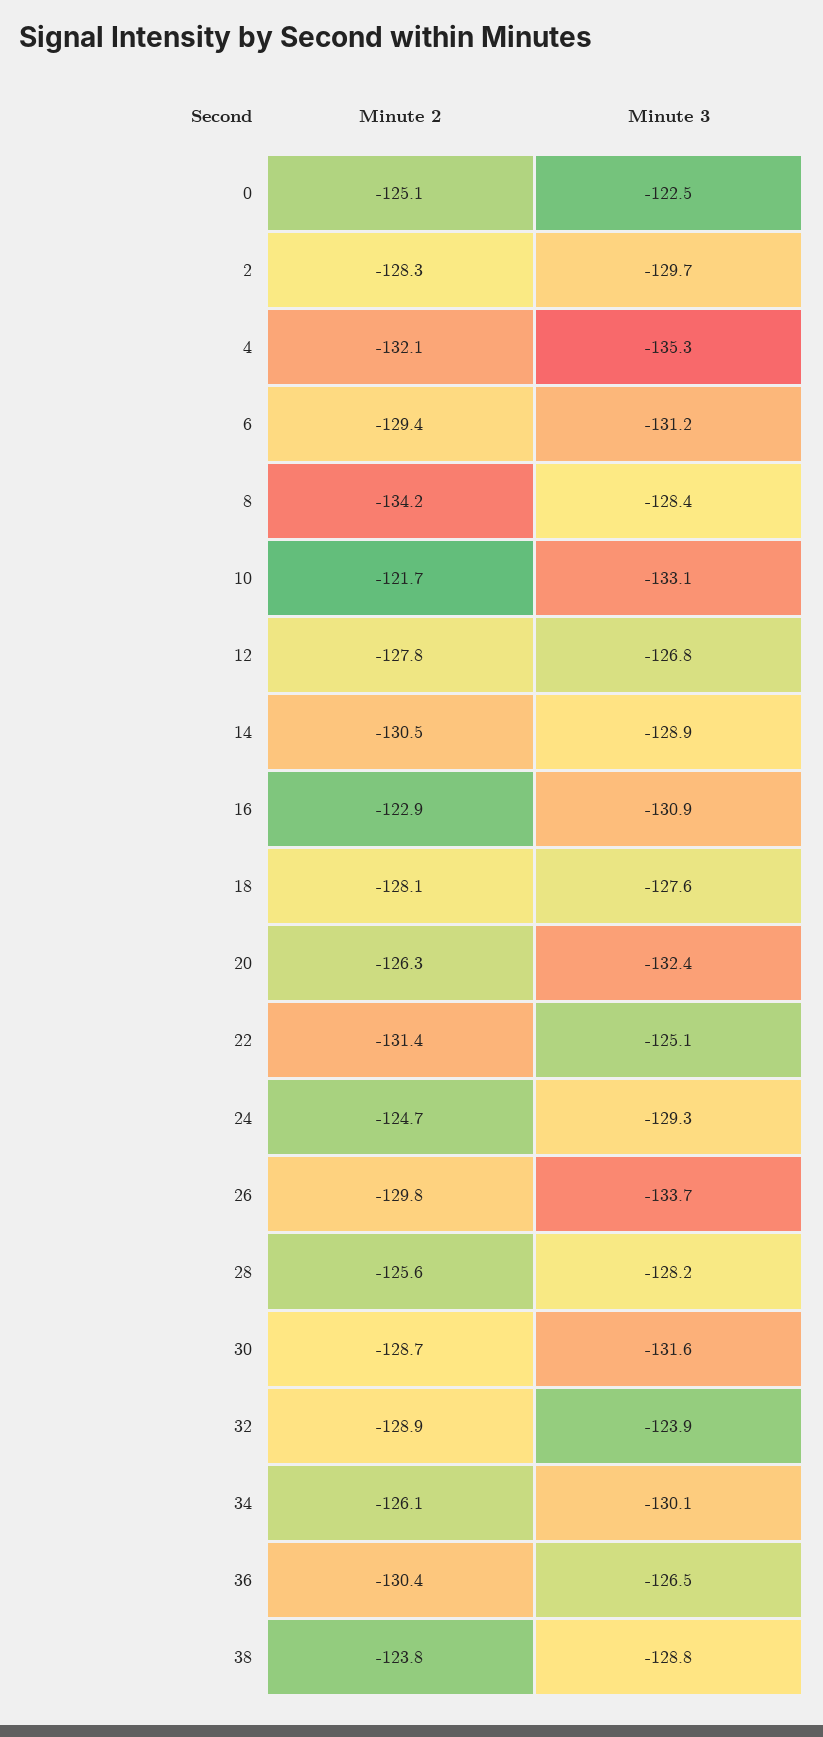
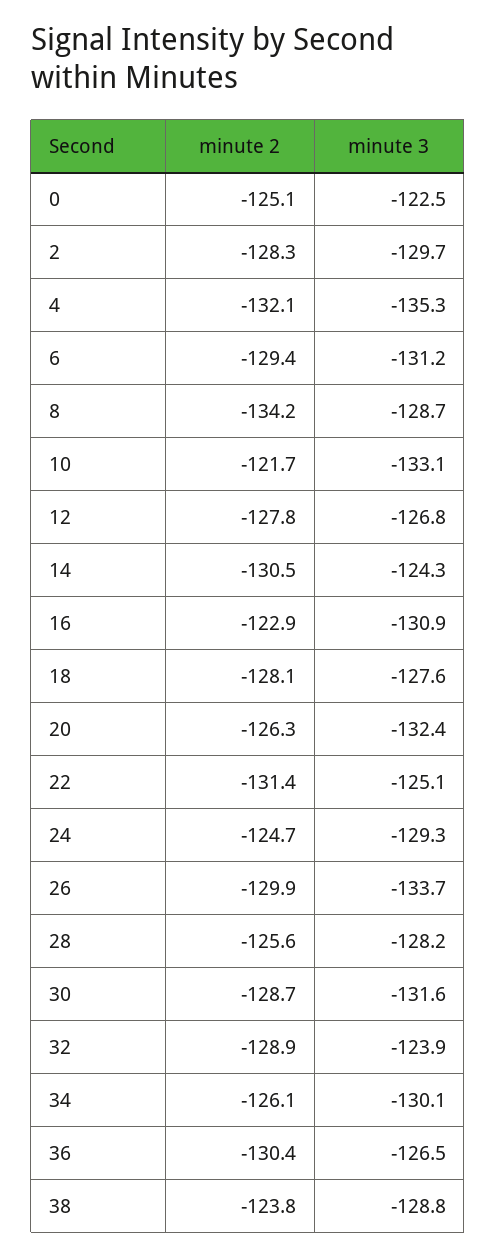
  {
    "Minute 2": {
      "0": -125.1,
      "2": -128.3,
      "4": -132.1,
      "6": -129.4,
      "8": -134.2,
      "10": -121.7,
      "12": -127.8,
      "14": -130.5,
      "16": -122.9,
      "18": -128.1,
      "20": -126.3,
      "22": -131.4,
      "24": -124.7,
-     "26": -129.8,
+     "26": -129.9,
      "28": -125.6,
      "30": -128.7,
      "32": -128.9,
      "34": -126.1,
      "36": -130.4,
      "38": -123.8
    },
    "Minute 3": {
      "0": -122.5,
      "2": -129.7,
      "4": -135.3,
      "6": -131.2,
-     "8": -128.4,
+     "8": -128.7,
      "10": -133.1,
      "12": -126.8,
-     "14": -128.9,
+     "14": -124.3,
      "16": -130.9,
      "18": -127.6,
      "20": -132.4,
      "22": -125.1,
      "24": -129.3,
      "26": -133.7,
      "28": -128.2,
      "30": -131.6,
      "32": -123.9,
      "34": -130.1,
      "36": -126.5,
      "38": -128.8
    }
  }

